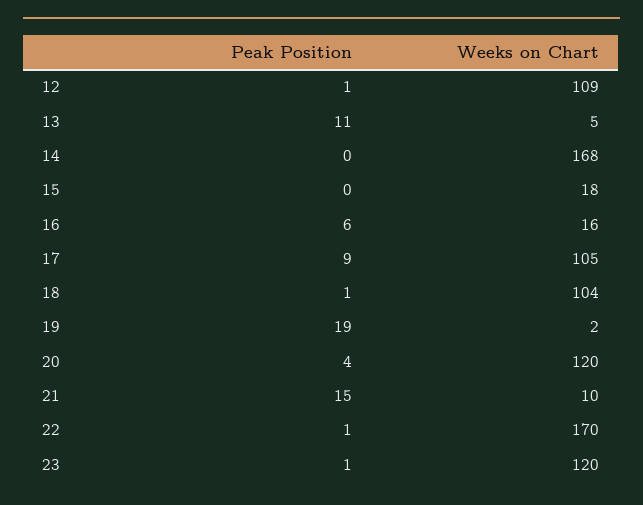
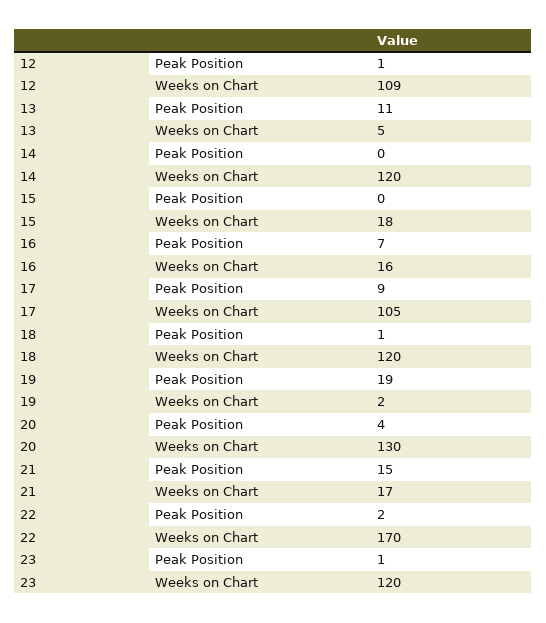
  {
    "Peak Position": {
      "12": 1,
      "13": 11,
      "14": 0,
      "15": 0,
-     "16": 6,
+     "16": 7,
      "17": 9,
      "18": 1,
      "19": 19,
      "20": 4,
      "21": 15,
-     "22": 1,
+     "22": 2,
      "23": 1
    },
    "Weeks on Chart": {
      "12": 109,
      "13": 5,
-     "14": 168,
+     "14": 120,
      "15": 18,
      "16": 16,
      "17": 105,
-     "18": 104,
+     "18": 120,
      "19": 2,
-     "20": 120,
+     "20": 130,
-     "21": 10,
+     "21": 17,
      "22": 170,
      "23": 120
    }
  }

